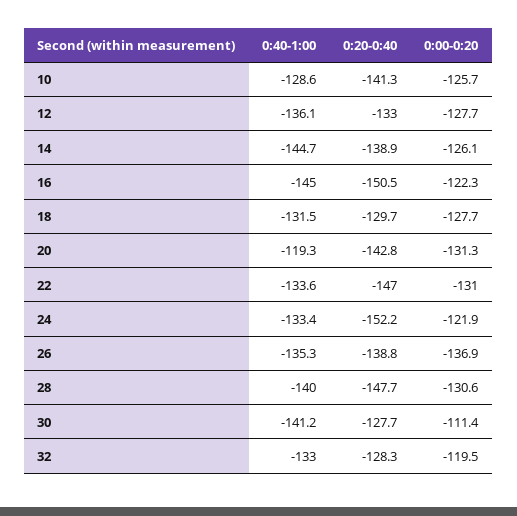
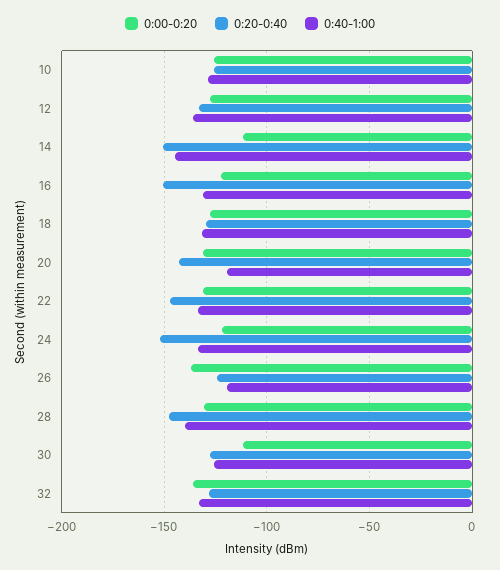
  {
    "0:40-1:00": {
      "10": -128.6,
      "12": -136.1,
      "14": -144.7,
-     "16": -145,
+     "16": -130,
      "18": -131.5,
      "20": -119.3,
      "22": -133.6,
      "24": -133.4,
-     "26": -135.3,
+     "26": -120,
      "28": -140,
-     "30": -141.2,
+     "30": -125,
      "32": -133
    },
    "0:20-0:40": {
-     "10": -141.3,
+     "10": -125,
      "12": -133,
-     "14": -138.9,
+     "14": -150,
      "16": -150.5,
      "18": -129.7,
      "20": -142.8,
      "22": -147,
      "24": -152.2,
-     "26": -138.8,
+     "26": -125,
      "28": -147.7,
      "30": -127.7,
      "32": -128.3
    },
    "0:00-0:20": {
      "10": -125.7,
      "12": -127.7,
-     "14": -126.1,
+     "14": -110,
      "16": -122.3,
      "18": -127.7,
      "20": -131.3,
      "22": -131,
      "24": -121.9,
      "26": -136.9,
      "28": -130.6,
      "30": -111.4,
-     "32": -119.5
+     "32": -135
    }
  }

